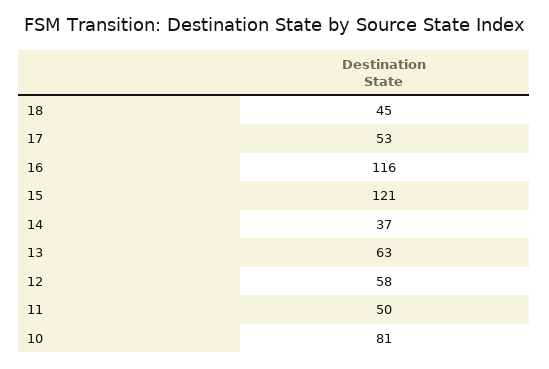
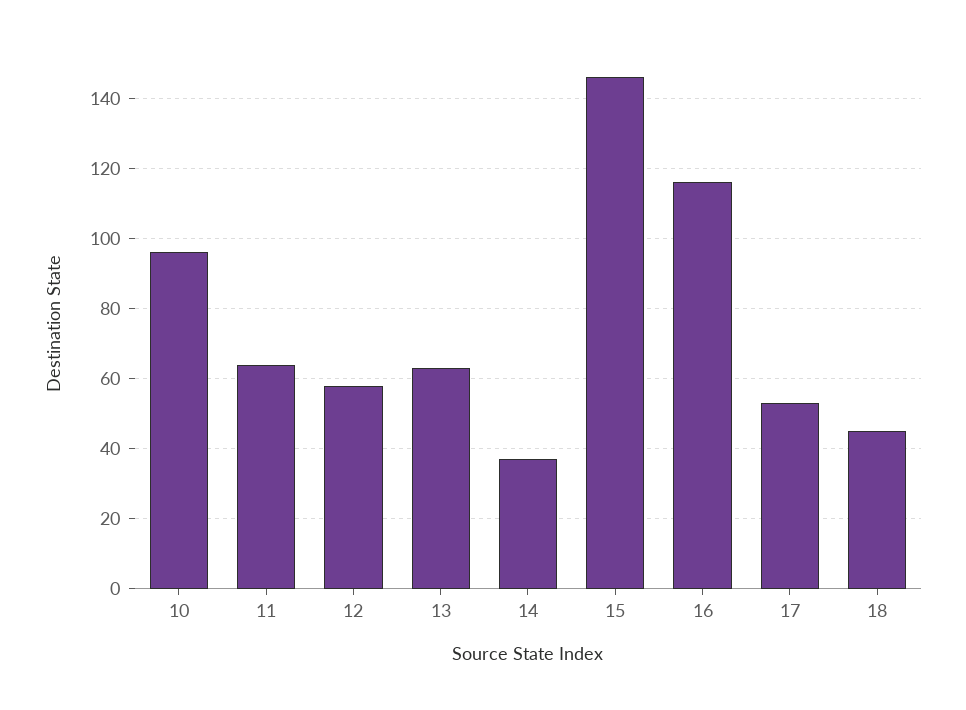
  {
    "18": 45,
    "17": 53,
    "16": 116,
-   "15": 121,
+   "15": 145,
    "14": 37,
    "13": 63,
    "12": 58,
-   "11": 50,
+   "11": 65,
-   "10": 81
+   "10": 95
  }

